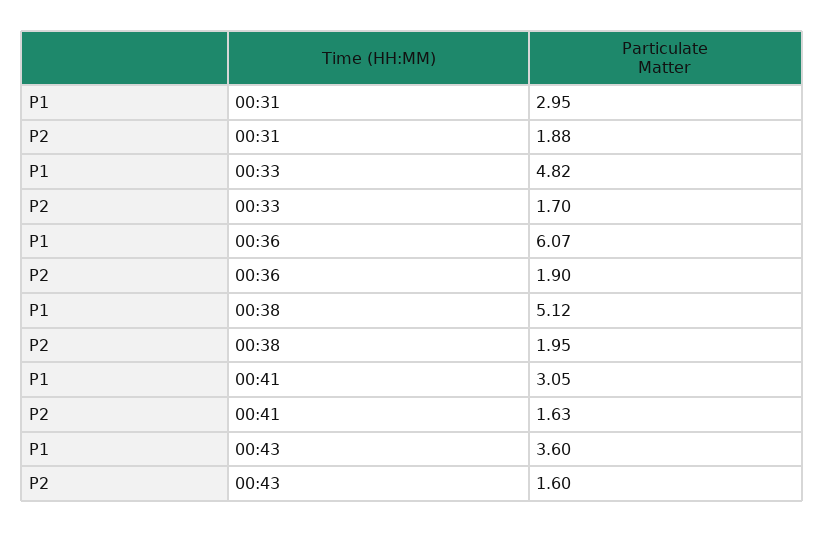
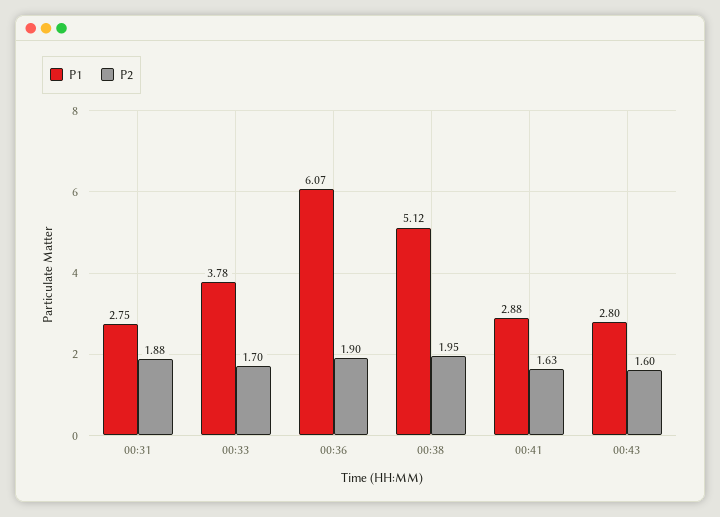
  {
    "P1": {
-     "00:31": 2.95,
+     "00:31": 2.75,
-     "00:33": 4.82,
+     "00:33": 3.78,
      "00:36": 6.07,
      "00:38": 5.12,
-     "00:41": 3.05,
+     "00:41": 2.88,
-     "00:43": 3.6
+     "00:43": 2.8
    },
    "P2": {
      "00:31": 1.88,
      "00:33": 1.7,
      "00:36": 1.9,
      "00:38": 1.95,
      "00:41": 1.63,
      "00:43": 1.6
    }
  }

